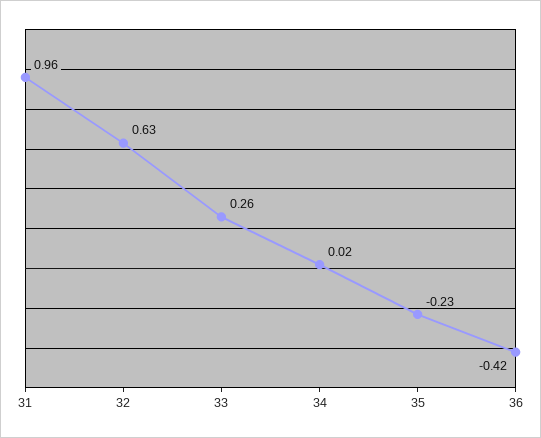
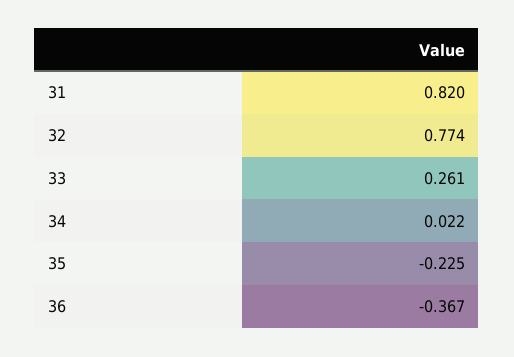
  {
-   "31": 0.96,
+   "31": 0.82,
-   "32": 0.63,
+   "32": 0.774,
    "33": 0.261,
    "34": 0.022,
    "35": -0.225,
-   "36": -0.42
+   "36": -0.367
  }

